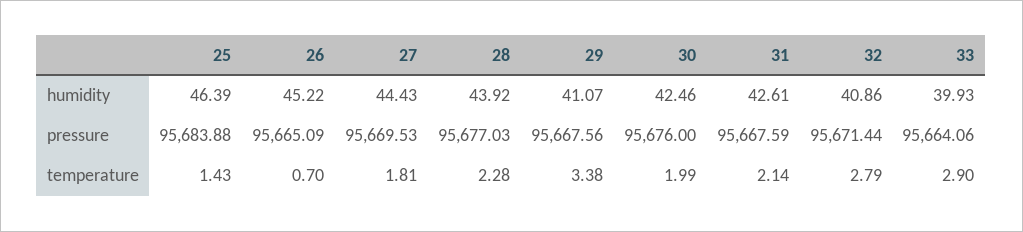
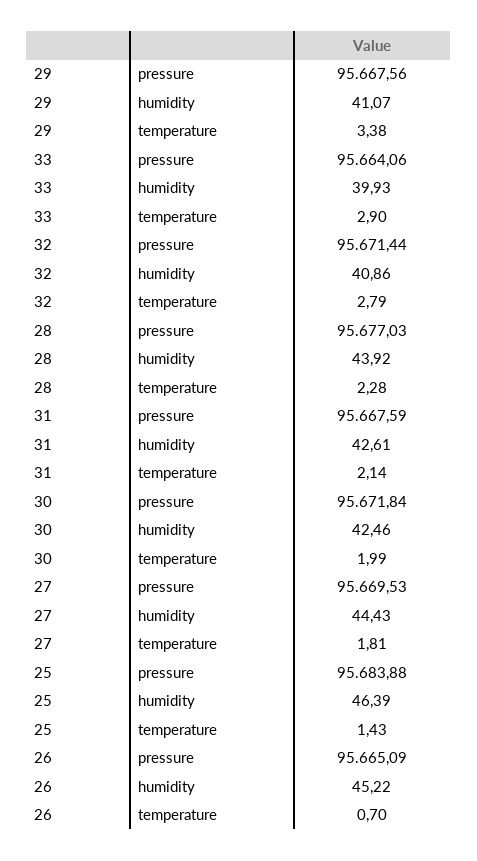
  {
    "25": {
      "humidity": 46.39,
      "pressure": 95683.88,
      "temperature": 1.43
    },
    "26": {
      "humidity": 45.22,
      "pressure": 95665.09,
      "temperature": 0.7
    },
    "27": {
      "humidity": 44.43,
      "pressure": 95669.53,
      "temperature": 1.81
    },
    "28": {
      "humidity": 43.92,
      "pressure": 95677.03,
      "temperature": 2.28
    },
    "29": {
      "humidity": 41.07,
      "pressure": 95667.56,
      "temperature": 3.38
    },
    "30": {
      "humidity": 42.46,
-     "pressure": 95676,
+     "pressure": 95671.84,
      "temperature": 1.99
    },
    "31": {
      "humidity": 42.61,
      "pressure": 95667.59,
      "temperature": 2.14
    },
    "32": {
      "humidity": 40.86,
      "pressure": 95671.44,
      "temperature": 2.79
    },
    "33": {
      "humidity": 39.93,
      "pressure": 95664.06,
      "temperature": 2.9
    }
  }

